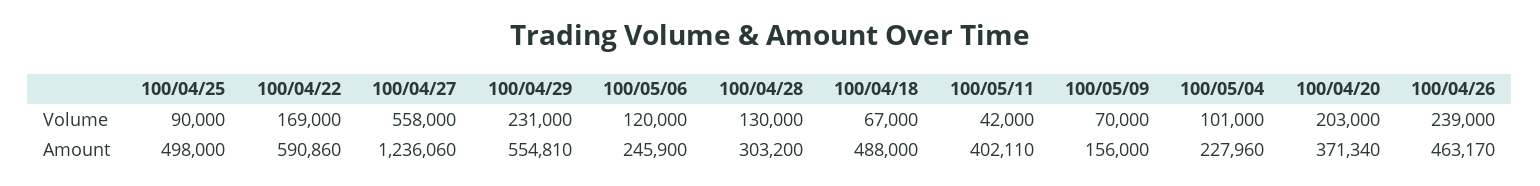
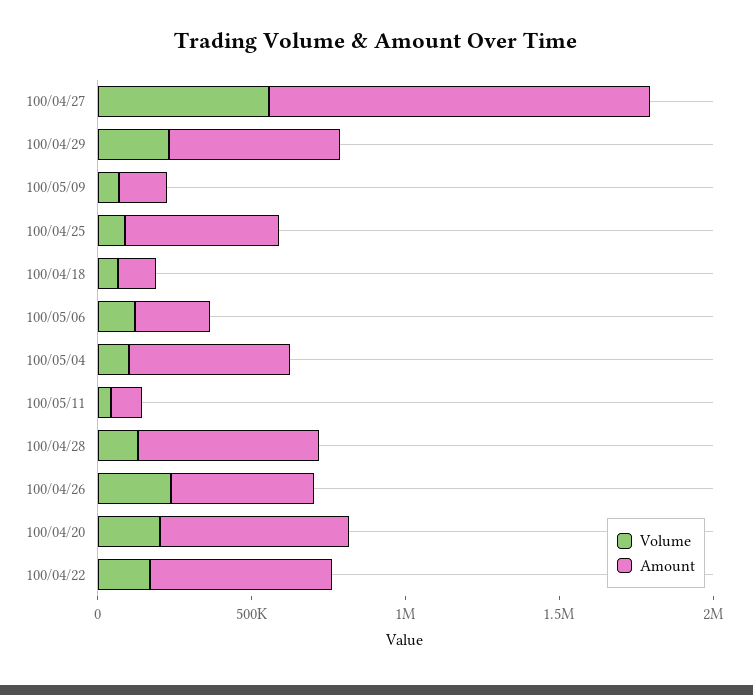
  {
    "Volume": {
      "100/04/25": 90000,
      "100/04/22": 169000,
      "100/04/27": 558000,
      "100/04/29": 231000,
      "100/05/06": 120000,
      "100/04/28": 130000,
      "100/04/18": 67000,
      "100/05/11": 42000,
      "100/05/09": 70000,
      "100/05/04": 101000,
      "100/04/20": 203000,
      "100/04/26": 239000
    },
    "Amount": {
      "100/04/25": 498000,
      "100/04/22": 590860,
      "100/04/27": 1236060,
      "100/04/29": 554810,
      "100/05/06": 245900,
-     "100/04/28": 303200,
+     "100/04/28": 600000,
-     "100/04/18": 488000,
+     "100/04/18": 100000,
-     "100/05/11": 402110,
+     "100/05/11": 100000,
      "100/05/09": 156000,
-     "100/05/04": 227960,
+     "100/05/04": 500000,
-     "100/04/20": 371340,
+     "100/04/20": 600000,
      "100/04/26": 463170
    }
  }

